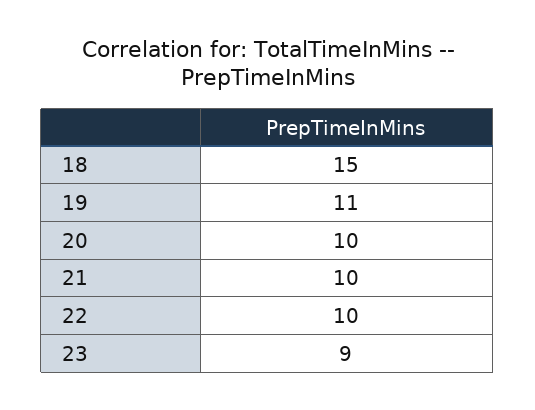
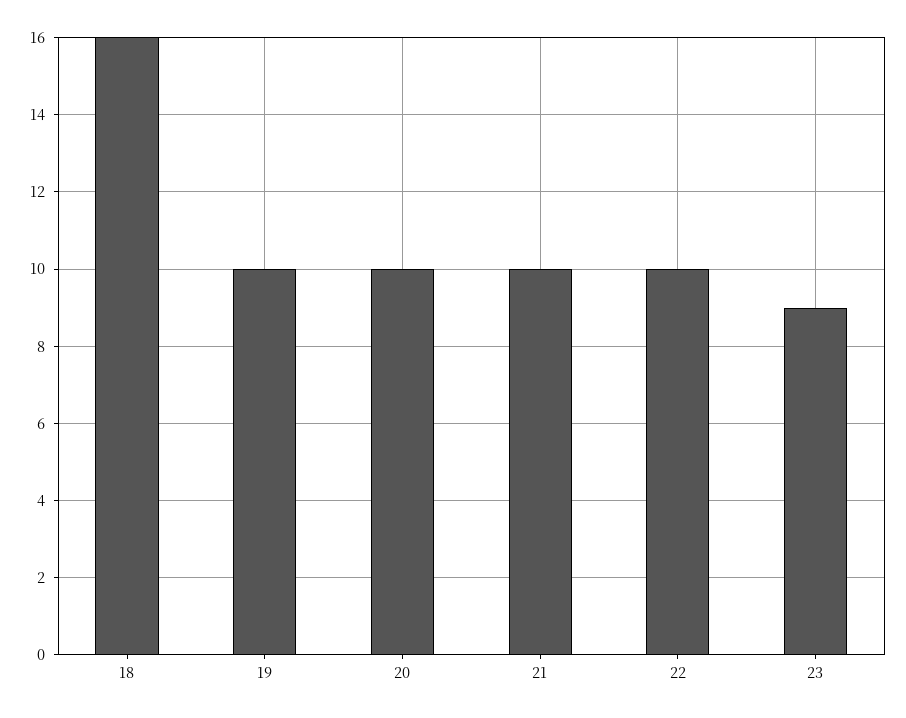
  {
-   "18": 15,
+   "18": 16,
-   "19": 11,
+   "19": 10,
    "20": 10,
    "21": 10,
    "22": 10,
    "23": 9
  }

